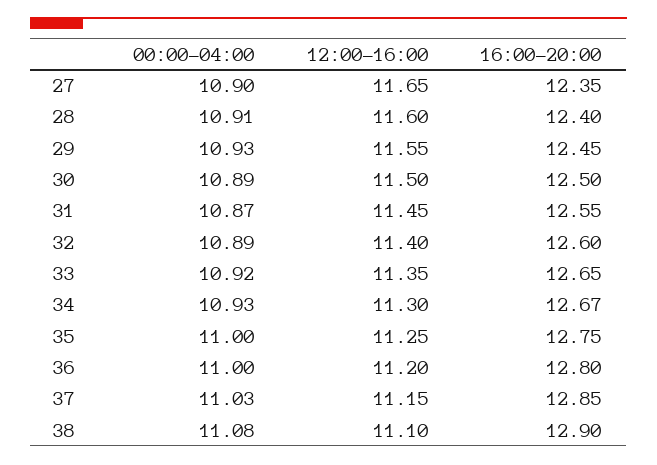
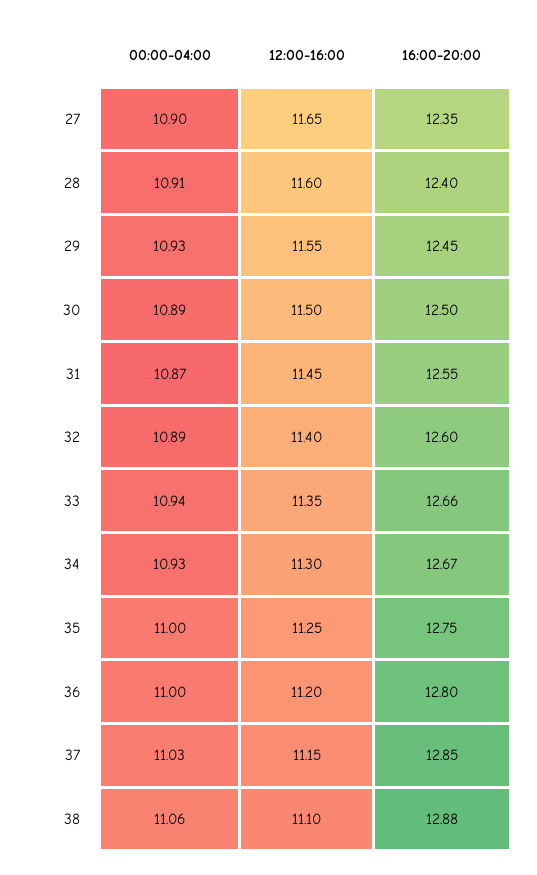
  {
    "00:00-04:00": {
      "27": 10.9,
      "28": 10.91,
      "29": 10.93,
      "30": 10.89,
      "31": 10.87,
      "32": 10.89,
-     "33": 10.92,
+     "33": 10.94,
      "34": 10.93,
      "35": 11,
      "36": 11,
      "37": 11.03,
-     "38": 11.08
+     "38": 11.06
    },
    "12:00-16:00": {
      "27": 11.65,
      "28": 11.6,
      "29": 11.55,
      "30": 11.5,
      "31": 11.45,
      "32": 11.4,
      "33": 11.35,
      "34": 11.3,
      "35": 11.25,
      "36": 11.2,
      "37": 11.15,
      "38": 11.1
    },
    "16:00-20:00": {
      "27": 12.35,
      "28": 12.4,
      "29": 12.45,
      "30": 12.5,
      "31": 12.55,
      "32": 12.6,
-     "33": 12.65,
+     "33": 12.66,
      "34": 12.67,
      "35": 12.75,
      "36": 12.8,
      "37": 12.85,
-     "38": 12.9
+     "38": 12.88
    }
  }

